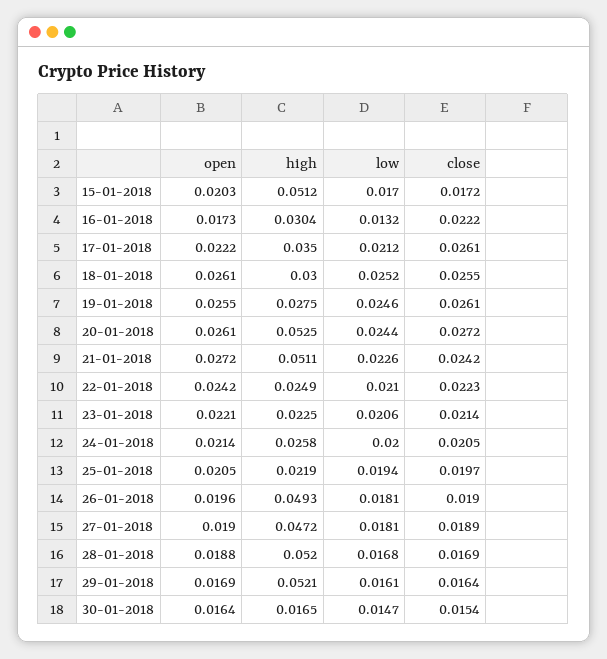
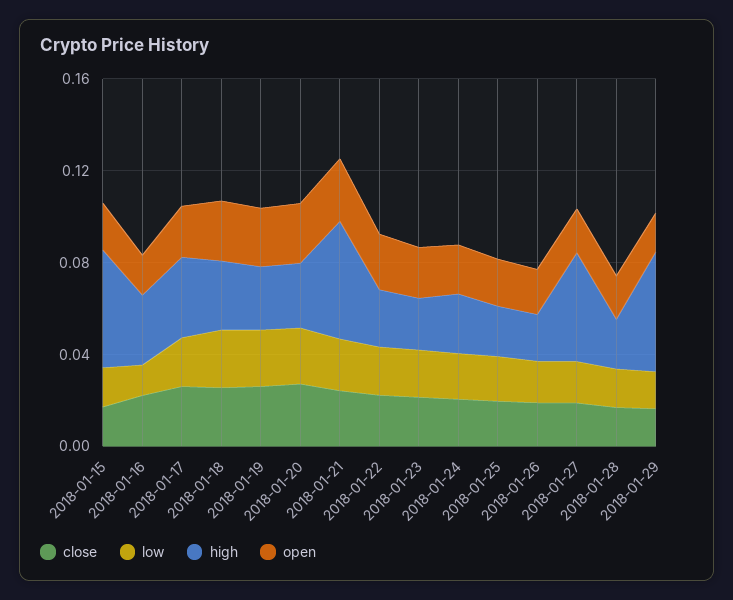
  {
    "open": {
      "15-01-2018": 0.0203,
      "16-01-2018": 0.0173,
      "17-01-2018": 0.0222,
      "18-01-2018": 0.0261,
      "19-01-2018": 0.0255,
      "20-01-2018": 0.0261,
      "21-01-2018": 0.0272,
      "22-01-2018": 0.0242,
      "23-01-2018": 0.0221,
      "24-01-2018": 0.0214,
      "25-01-2018": 0.0205,
      "26-01-2018": 0.0196,
      "27-01-2018": 0.019,
      "28-01-2018": 0.0188,
-     "29-01-2018": 0.0169,
+     "29-01-2018": 0.0169
-     "30-01-2018": 0.0164
    },
    "high": {
      "15-01-2018": 0.0512,
      "16-01-2018": 0.0304,
      "17-01-2018": 0.035,
      "18-01-2018": 0.03,
      "19-01-2018": 0.0275,
-     "20-01-2018": 0.0525,
+     "20-01-2018": 0.03,
      "21-01-2018": 0.0511,
      "22-01-2018": 0.0249,
      "23-01-2018": 0.0225,
      "24-01-2018": 0.0258,
      "25-01-2018": 0.0219,
-     "26-01-2018": 0.0493,
+     "26-01-2018": 0.02,
      "27-01-2018": 0.0472,
-     "28-01-2018": 0.052,
+     "28-01-2018": 0.02,
-     "29-01-2018": 0.0521,
+     "29-01-2018": 0.0521
-     "30-01-2018": 0.0165
    },
    "low": {
      "15-01-2018": 0.017,
      "16-01-2018": 0.0132,
      "17-01-2018": 0.0212,
      "18-01-2018": 0.0252,
      "19-01-2018": 0.0246,
      "20-01-2018": 0.0244,
      "21-01-2018": 0.0226,
      "22-01-2018": 0.021,
      "23-01-2018": 0.0206,
      "24-01-2018": 0.02,
      "25-01-2018": 0.0194,
      "26-01-2018": 0.0181,
      "27-01-2018": 0.0181,
      "28-01-2018": 0.0168,
-     "29-01-2018": 0.0161,
+     "29-01-2018": 0.0161
-     "30-01-2018": 0.0147
    },
    "close": {
      "15-01-2018": 0.0172,
      "16-01-2018": 0.0222,
      "17-01-2018": 0.0261,
      "18-01-2018": 0.0255,
      "19-01-2018": 0.0261,
      "20-01-2018": 0.0272,
      "21-01-2018": 0.0242,
      "22-01-2018": 0.0223,
      "23-01-2018": 0.0214,
      "24-01-2018": 0.0205,
      "25-01-2018": 0.0197,
      "26-01-2018": 0.019,
      "27-01-2018": 0.0189,
      "28-01-2018": 0.0169,
-     "29-01-2018": 0.0164,
+     "29-01-2018": 0.0164
-     "30-01-2018": 0.0154
    }
  }

